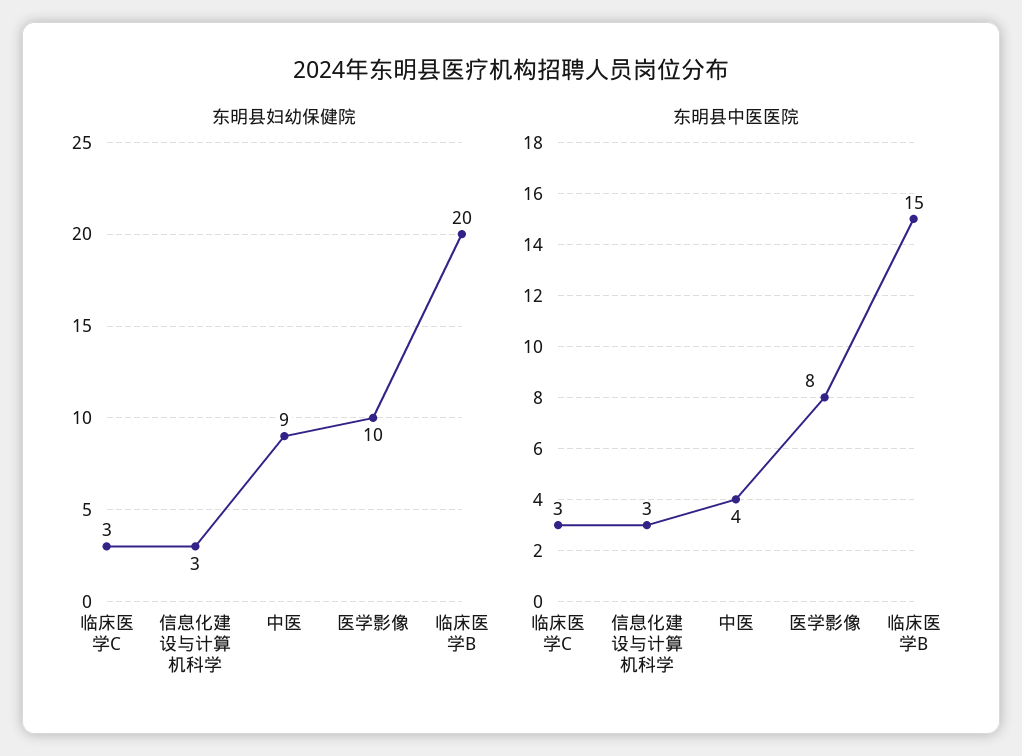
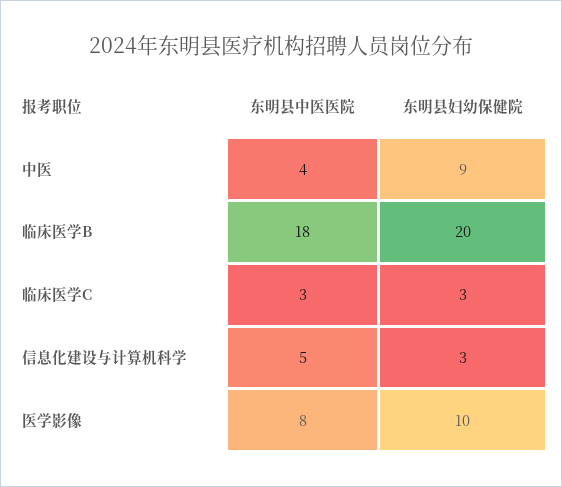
  {
    "东明县妇幼保健院": {
      "临床医学C": 3,
      "信息化建设与计算机科学": 3,
      "中医": 9,
      "医学影像": 10,
      "临床医学B": 20
    },
    "东明县中医医院": {
      "临床医学C": 3,
-     "信息化建设与计算机科学": 3,
+     "信息化建设与计算机科学": 5,
      "中医": 4,
      "医学影像": 8,
-     "临床医学B": 15
+     "临床医学B": 18
    }
  }

